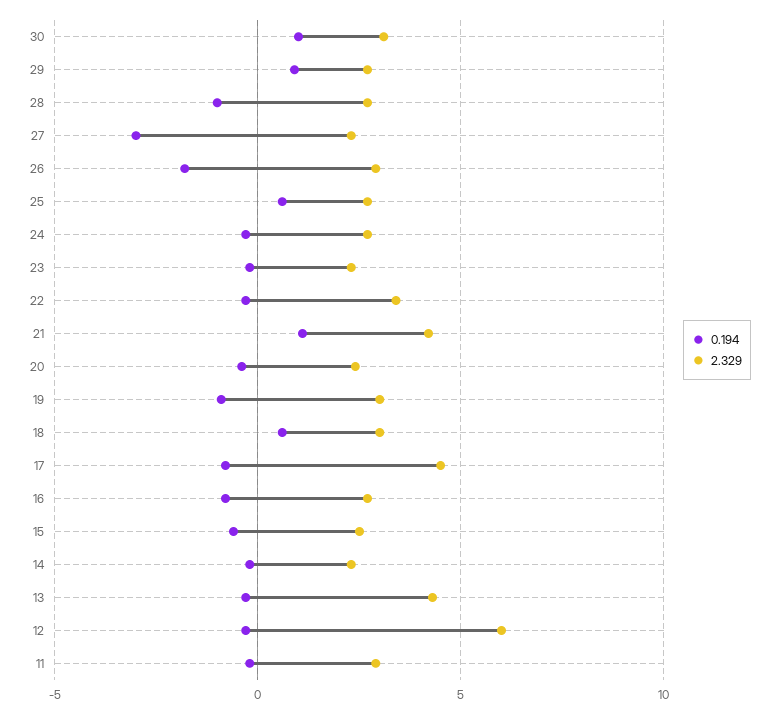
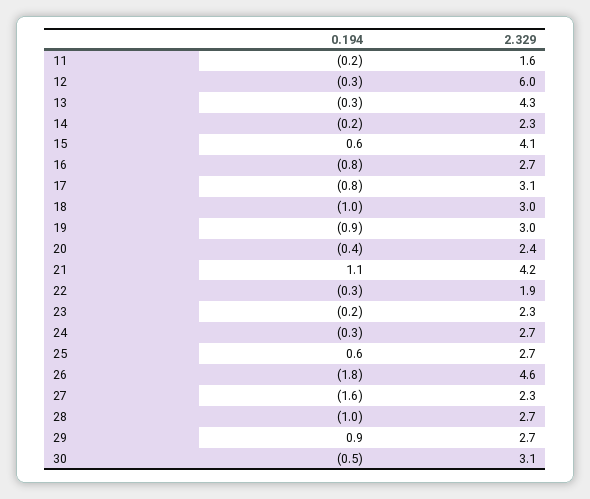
  {
    "0.194": {
-     "30": 1,
+     "30": -0.5,
      "29": 0.9,
      "28": -1,
-     "27": -3,
+     "27": -1.6,
      "26": -1.8,
      "25": 0.6,
      "24": -0.3,
      "23": -0.2,
      "22": -0.3,
      "21": 1.1,
      "20": -0.4,
      "19": -0.9,
-     "18": 0.5,
+     "18": -1,
      "17": -0.8,
      "16": -0.8,
-     "15": -0.5,
+     "15": 0.6,
      "14": -0.2,
      "13": -0.3,
      "12": -0.3,
      "11": -0.2
    },
    "2.329": {
      "30": 3.1,
      "29": 2.7,
      "28": 2.7,
      "27": 2.3,
-     "26": 3,
+     "26": 4.6,
      "25": 2.7,
      "24": 2.7,
      "23": 2.3,
-     "22": 3.5,
+     "22": 1.9,
      "21": 4.2,
      "20": 2.4,
      "19": 3,
      "18": 3,
-     "17": 4.5,
+     "17": 3.1,
      "16": 2.7,
-     "15": 2.5,
+     "15": 4.1,
      "14": 2.3,
      "13": 4.3,
      "12": 6,
-     "11": 3
+     "11": 1.6
    }
  }

